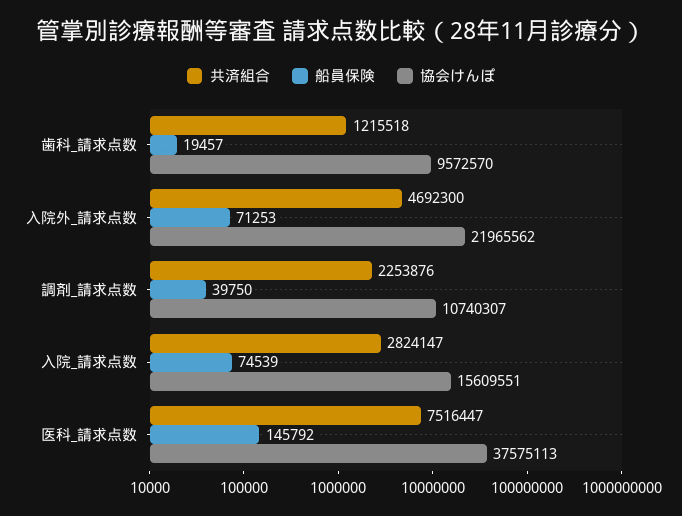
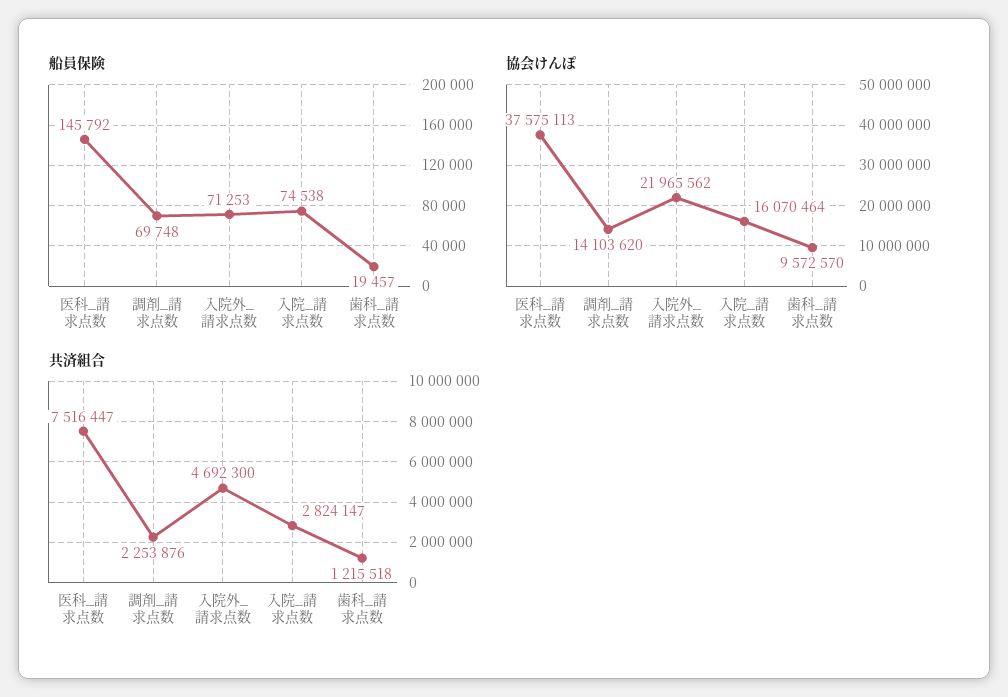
  {
    "共済組合": {
      "歯科_請求点数": 1215518,
      "入院外_請求点数": 4692300,
      "調剤_請求点数": 2253876,
      "入院_請求点数": 2824147,
      "医科_請求点数": 7516447
    },
    "船員保険": {
      "歯科_請求点数": 19457,
      "入院外_請求点数": 71253,
-     "調剤_請求点数": 39750,
+     "調剤_請求点数": 69748,
-     "入院_請求点数": 74539,
+     "入院_請求点数": 74538,
      "医科_請求点数": 145792
    },
    "協会けんぽ": {
      "歯科_請求点数": 9572570,
      "入院外_請求点数": 21965562,
-     "調剤_請求点数": 10740307,
+     "調剤_請求点数": 14103620,
-     "入院_請求点数": 15609551,
+     "入院_請求点数": 16070464,
      "医科_請求点数": 37575113
    }
  }

